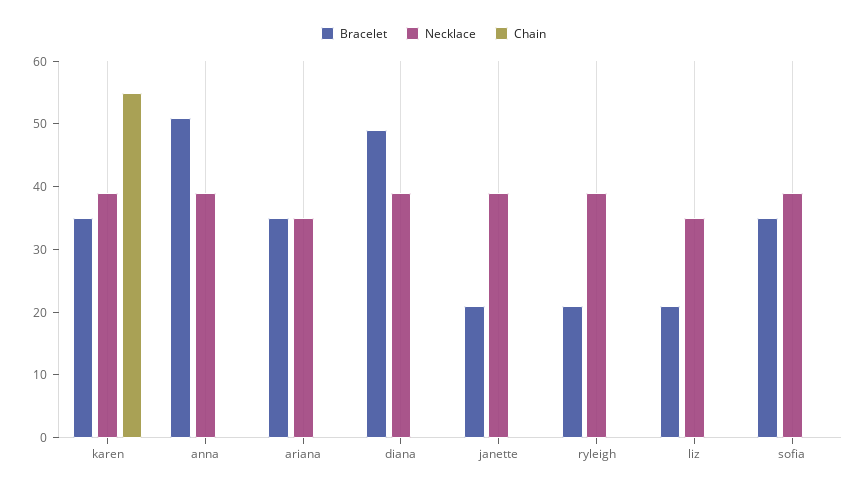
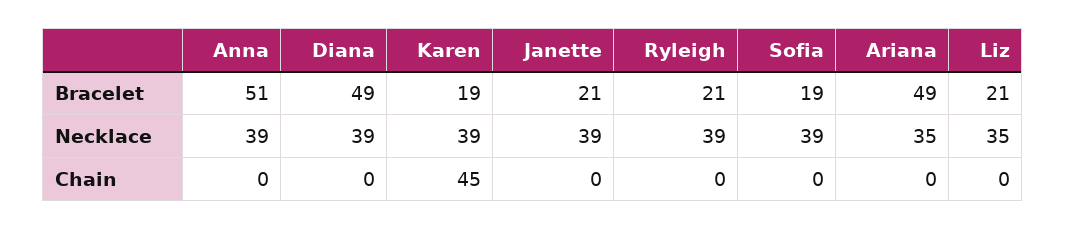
  {
    "Bracelet": {
-     "karen": 35,
+     "karen": 19,
      "anna": 51,
-     "ariana": 35,
+     "ariana": 49,
      "diana": 49,
      "janette": 21,
      "ryleigh": 21,
      "liz": 21,
-     "sofia": 35
+     "sofia": 19
    },
    "Necklace": {
      "karen": 39,
      "anna": 39,
      "ariana": 35,
      "diana": 39,
      "janette": 39,
      "ryleigh": 39,
      "liz": 35,
      "sofia": 39
    },
    "Chain": {
-     "karen": 55,
+     "karen": 45,
      "anna": 0,
      "ariana": 0,
      "diana": 0,
      "janette": 0,
      "ryleigh": 0,
      "liz": 0,
      "sofia": 0
    }
  }

